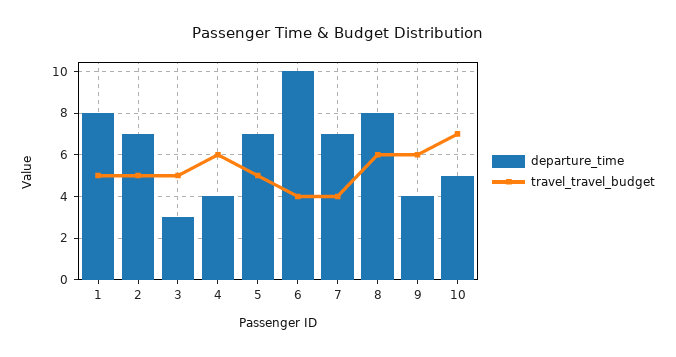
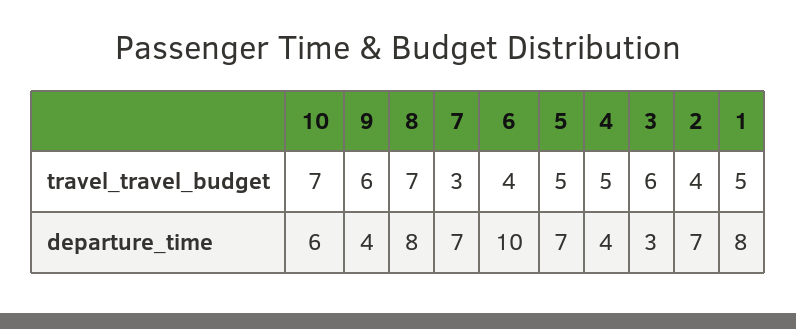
  {
    "departure_time": {
      "1": 8,
      "2": 7,
      "3": 3,
      "4": 4,
      "5": 7,
      "6": 10,
      "7": 7,
      "8": 8,
      "9": 4,
-     "10": 5
+     "10": 6
    },
    "travel_travel_budget": {
      "1": 5,
-     "2": 5,
+     "2": 4,
-     "3": 5,
+     "3": 6,
-     "4": 6,
+     "4": 5,
      "5": 5,
      "6": 4,
-     "7": 4,
+     "7": 3,
-     "8": 6,
+     "8": 7,
      "9": 6,
      "10": 7
    }
  }

